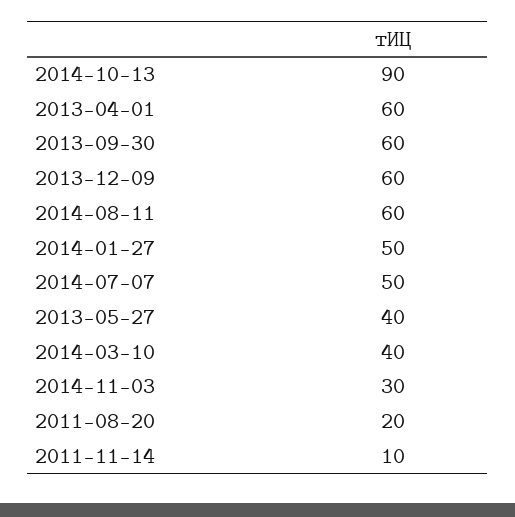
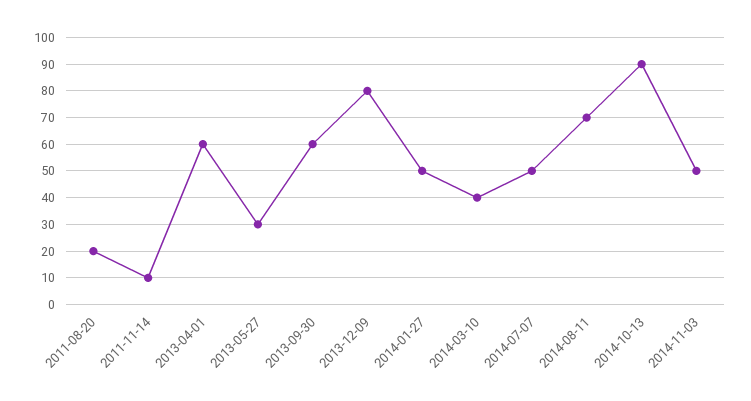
  {
    "2014-10-13": 90,
    "2013-04-01": 60,
    "2013-09-30": 60,
-   "2013-12-09": 60,
+   "2013-12-09": 80,
-   "2014-08-11": 60,
+   "2014-08-11": 70,
    "2014-01-27": 50,
    "2014-07-07": 50,
-   "2013-05-27": 40,
+   "2013-05-27": 30,
    "2014-03-10": 40,
-   "2014-11-03": 30,
+   "2014-11-03": 50,
    "2011-08-20": 20,
    "2011-11-14": 10
  }

